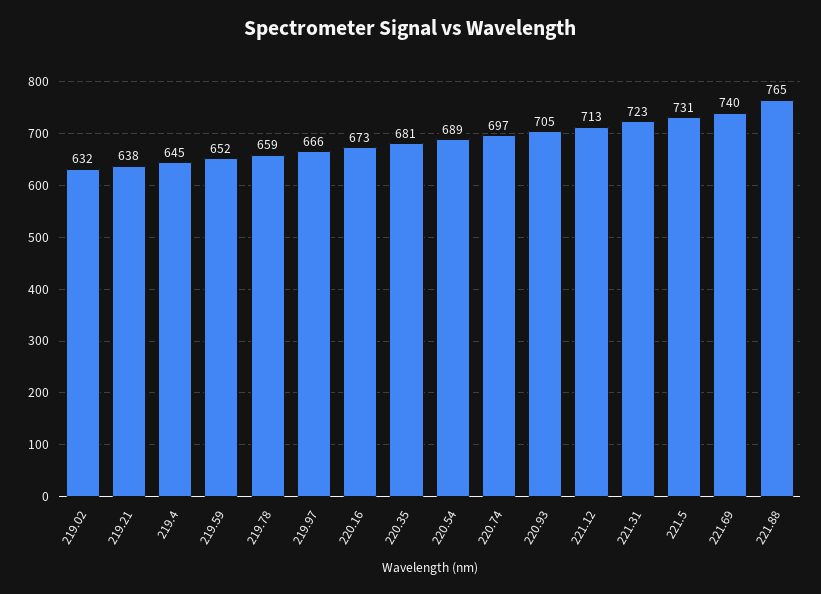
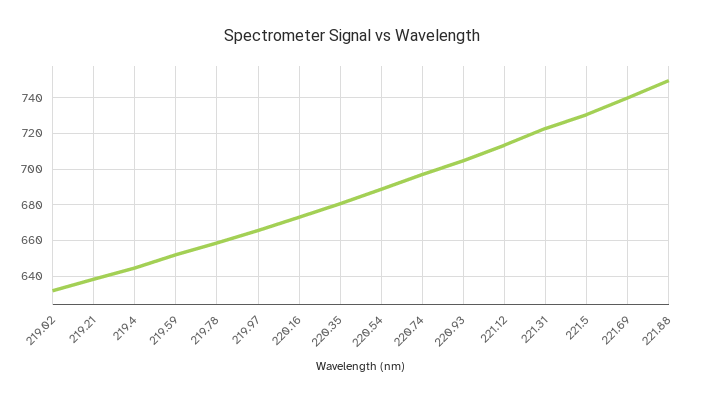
  {
    "219.02": 632,
    "219.21": 638,
    "219.4": 645,
    "219.59": 652,
    "219.78": 659,
    "219.97": 666,
    "220.16": 673,
    "220.35": 681,
    "220.54": 689,
    "220.74": 697,
    "220.93": 705,
    "221.12": 713,
    "221.31": 723,
    "221.5": 731,
    "221.69": 740,
-   "221.88": 765
+   "221.88": 750
  }

